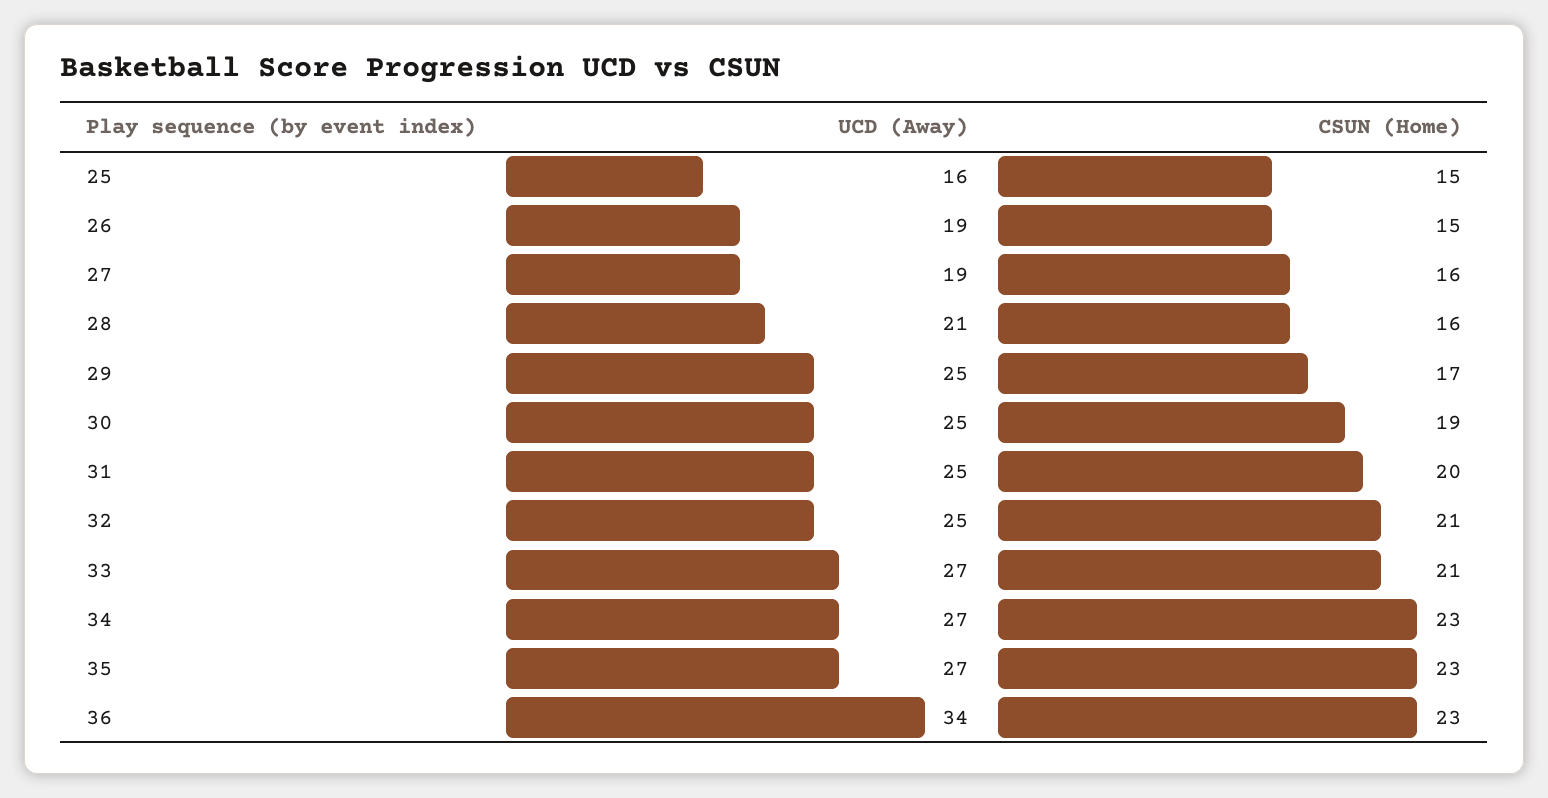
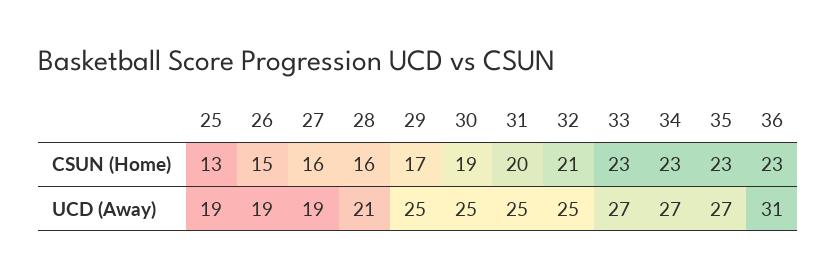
  {
    "UCD (Away)": {
-     "25": 16,
+     "25": 19,
      "26": 19,
      "27": 19,
      "28": 21,
      "29": 25,
      "30": 25,
      "31": 25,
      "32": 25,
      "33": 27,
      "34": 27,
      "35": 27,
-     "36": 34
+     "36": 31
    },
    "CSUN (Home)": {
-     "25": 15,
+     "25": 13,
      "26": 15,
      "27": 16,
      "28": 16,
      "29": 17,
      "30": 19,
      "31": 20,
      "32": 21,
-     "33": 21,
+     "33": 23,
      "34": 23,
      "35": 23,
      "36": 23
    }
  }

